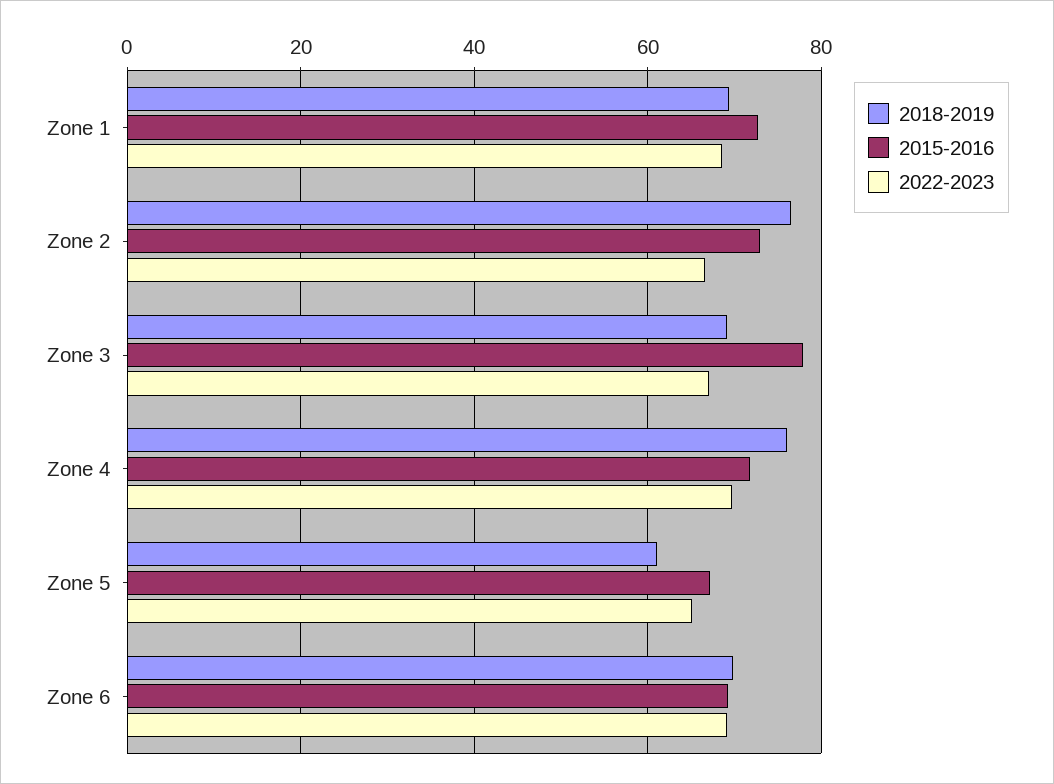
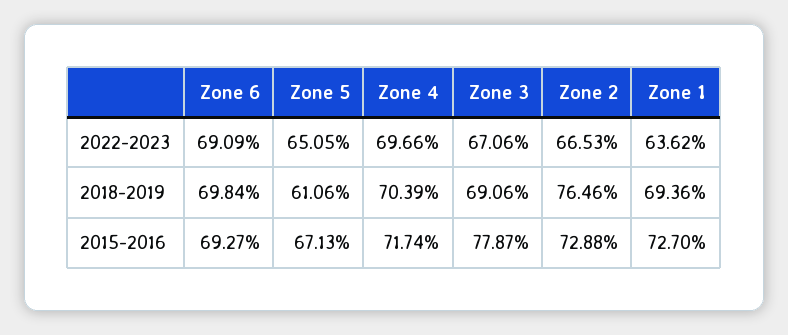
  {
    "2018-2019": {
      "Zone 1": 69.36,
      "Zone 2": 76.46,
      "Zone 3": 69.06,
-     "Zone 4": 76,
+     "Zone 4": 70.39,
      "Zone 5": 61.06,
      "Zone 6": 69.84
    },
    "2015-2016": {
      "Zone 1": 72.7,
      "Zone 2": 72.88,
      "Zone 3": 77.87,
      "Zone 4": 71.74,
      "Zone 5": 67.13,
      "Zone 6": 69.27
    },
    "2022-2023": {
-     "Zone 1": 68,
+     "Zone 1": 63.62,
      "Zone 2": 66.53,
      "Zone 3": 67.06,
      "Zone 4": 69.66,
      "Zone 5": 65.05,
      "Zone 6": 69.09
    }
  }

